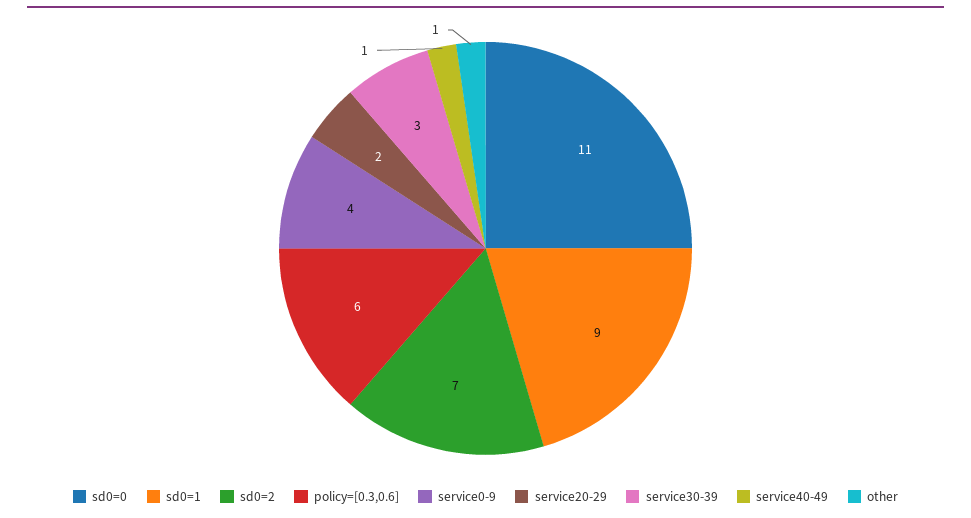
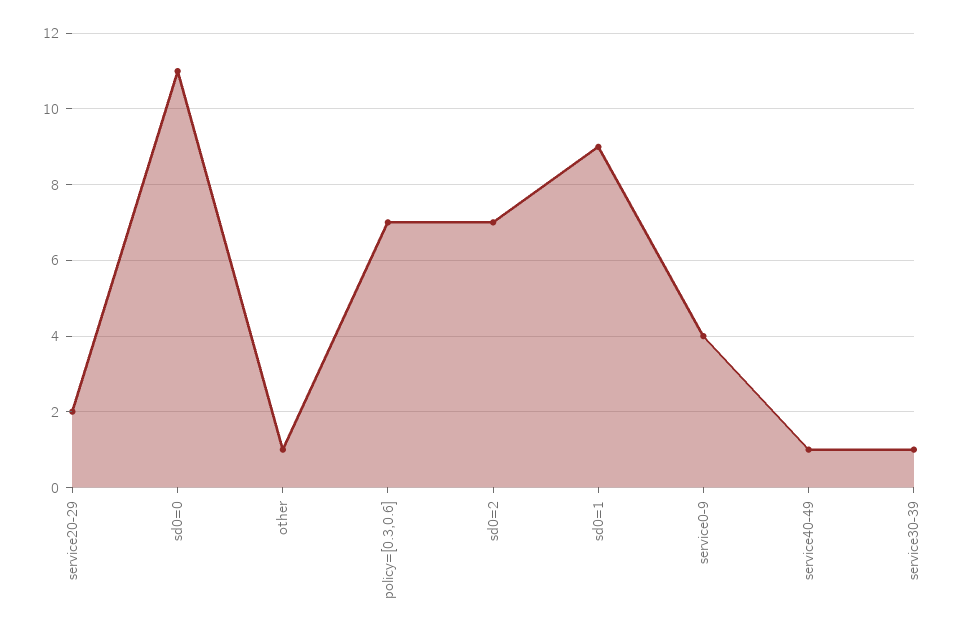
  {
    "sd0=0": 11,
    "sd0=1": 9,
    "sd0=2": 7,
-   "policy=[0.3,0.6]": 6,
+   "policy=[0.3,0.6]": 7,
    "service0-9": 4,
    "service20-29": 2,
-   "service30-39": 3,
+   "service30-39": 1,
    "service40-49": 1,
    "other": 1
  }

